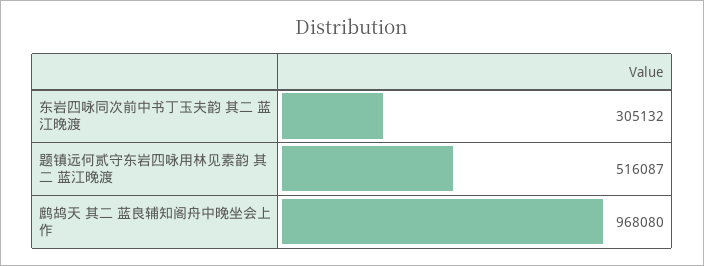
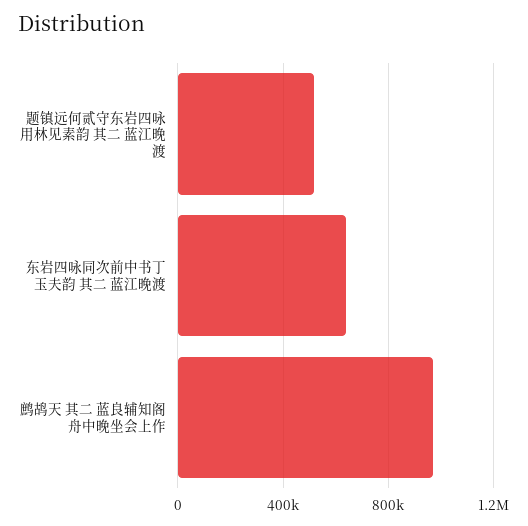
  {
-   "东岩四咏同次前中书丁玉夫韵 其二 蓝江晚渡": 305132,
+   "东岩四咏同次前中书丁玉夫韵 其二 蓝江晚渡": 650000,
    "题镇远何贰守东岩四咏用林见素韵 其二 蓝江晚渡": 516087,
    "鹧鸪天 其二 蓝良辅知阁舟中晚坐会上作": 968080
  }

